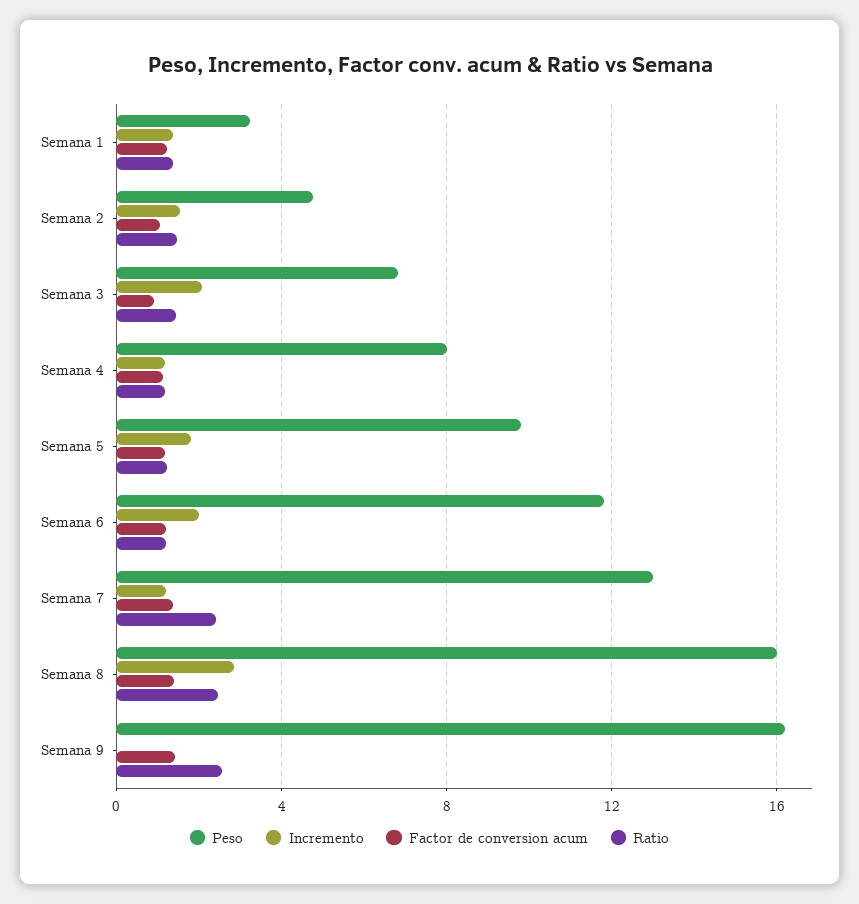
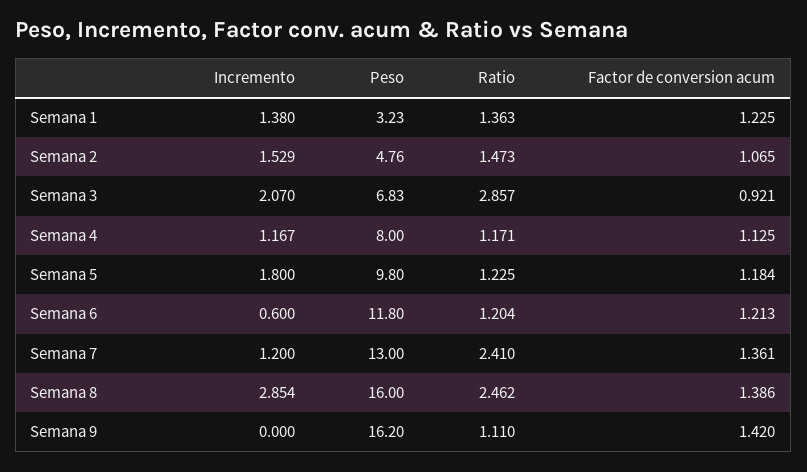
  {
    "Peso": {
      "Semana 1": 3.23,
      "Semana 2": 4.76,
      "Semana 3": 6.83,
      "Semana 4": 8,
      "Semana 5": 9.8,
      "Semana 6": 11.8,
      "Semana 7": 13,
      "Semana 8": 16,
      "Semana 9": 16.2
    },
    "Incremento": {
      "Semana 1": 1.38,
      "Semana 2": 1.529,
      "Semana 3": 2.07,
      "Semana 4": 1.167,
      "Semana 5": 1.8,
-     "Semana 6": 2,
+     "Semana 6": 0.6,
      "Semana 7": 1.2,
      "Semana 8": 2.854,
      "Semana 9": 0
    },
    "Factor de conversion acum": {
      "Semana 1": 1.225,
      "Semana 2": 1.065,
      "Semana 3": 0.921,
      "Semana 4": 1.125,
      "Semana 5": 1.184,
      "Semana 6": 1.213,
      "Semana 7": 1.361,
      "Semana 8": 1.386,
      "Semana 9": 1.42
    },
    "Ratio": {
      "Semana 1": 1.363,
      "Semana 2": 1.473,
-     "Semana 3": 1.5,
+     "Semana 3": 2.857,
      "Semana 4": 1.171,
      "Semana 5": 1.225,
      "Semana 6": 1.204,
      "Semana 7": 2.41,
      "Semana 8": 2.462,
-     "Semana 9": 2.5
+     "Semana 9": 1.11
    }
  }

